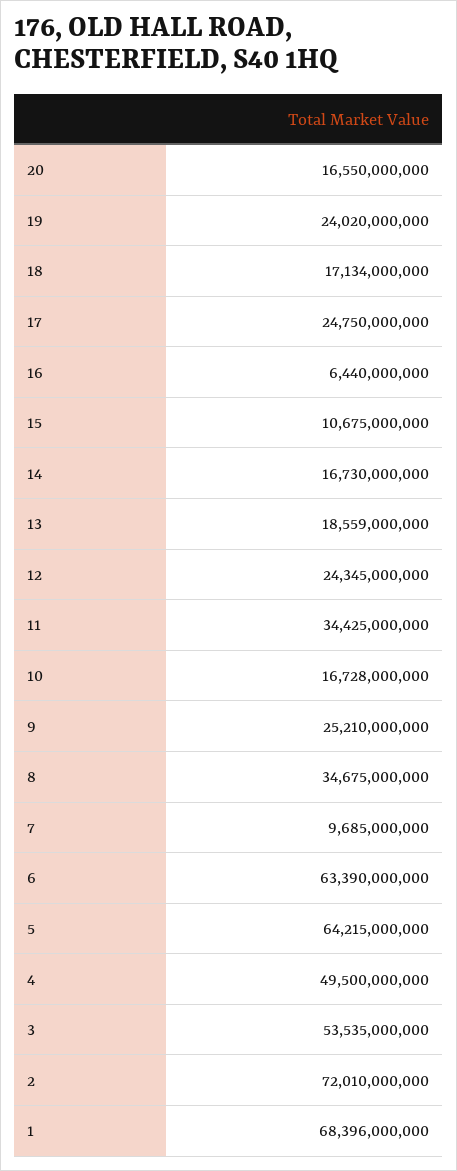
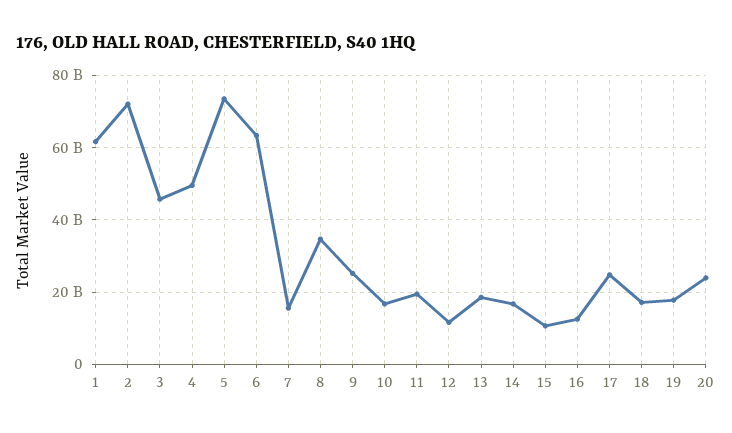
  {
-   "20": 16550000000,
+   "20": 24000000000,
-   "19": 24020000000,
+   "19": 18000000000,
    "18": 17134000000,
    "17": 24750000000,
-   "16": 6440000000,
+   "16": 12000000000,
    "15": 10675000000,
    "14": 16730000000,
    "13": 18559000000,
-   "12": 24345000000,
+   "12": 12000000000,
-   "11": 34425000000,
+   "11": 20000000000,
    "10": 16728000000,
    "9": 25210000000,
    "8": 34675000000,
-   "7": 9685000000,
+   "7": 16000000000,
    "6": 63390000000,
-   "5": 64215000000,
+   "5": 74000000000,
    "4": 49500000000,
-   "3": 53535000000,
+   "3": 46000000000,
    "2": 72010000000,
-   "1": 68396000000
+   "1": 62000000000
  }

